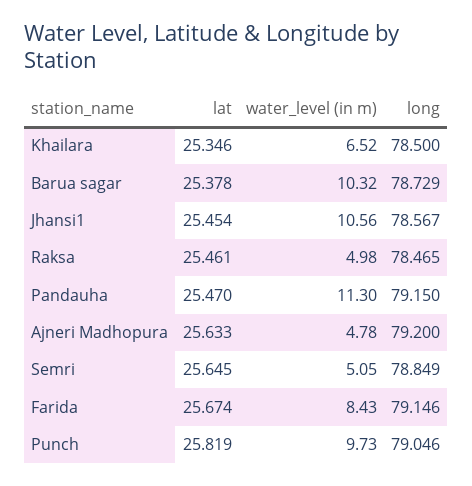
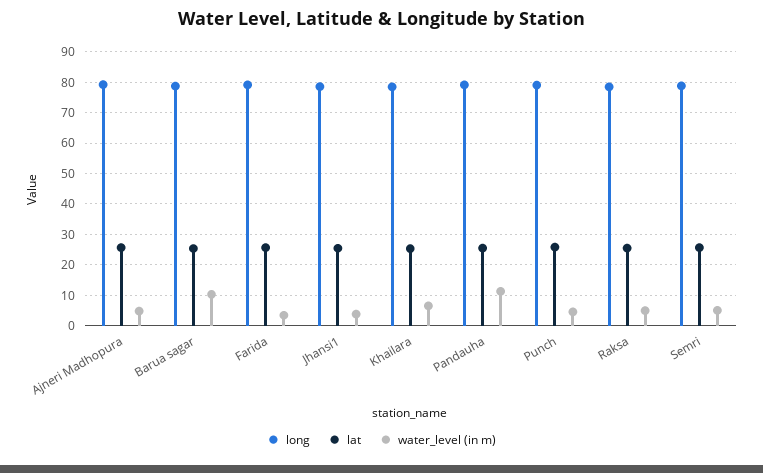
  {
    "lat": {
      "Khailara": 25.346,
      "Barua sagar": 25.378,
      "Jhansi1": 25.454,
      "Raksa": 25.461,
      "Pandauha": 25.47,
      "Ajneri Madhopura": 25.633,
      "Semri": 25.645,
      "Farida": 25.674,
      "Punch": 25.819
    },
    "water_level (in m)": {
      "Khailara": 6.52,
      "Barua sagar": 10.32,
-     "Jhansi1": 10.56,
+     "Jhansi1": 4,
      "Raksa": 4.98,
      "Pandauha": 11.3,
      "Ajneri Madhopura": 4.78,
      "Semri": 5.05,
-     "Farida": 8.43,
+     "Farida": 4,
-     "Punch": 9.73
+     "Punch": 4
    },
    "long": {
      "Khailara": 78.5,
      "Barua sagar": 78.729,
      "Jhansi1": 78.567,
      "Raksa": 78.465,
      "Pandauha": 79.15,
      "Ajneri Madhopura": 79.2,
      "Semri": 78.849,
      "Farida": 79.146,
      "Punch": 79.046
    }
  }

